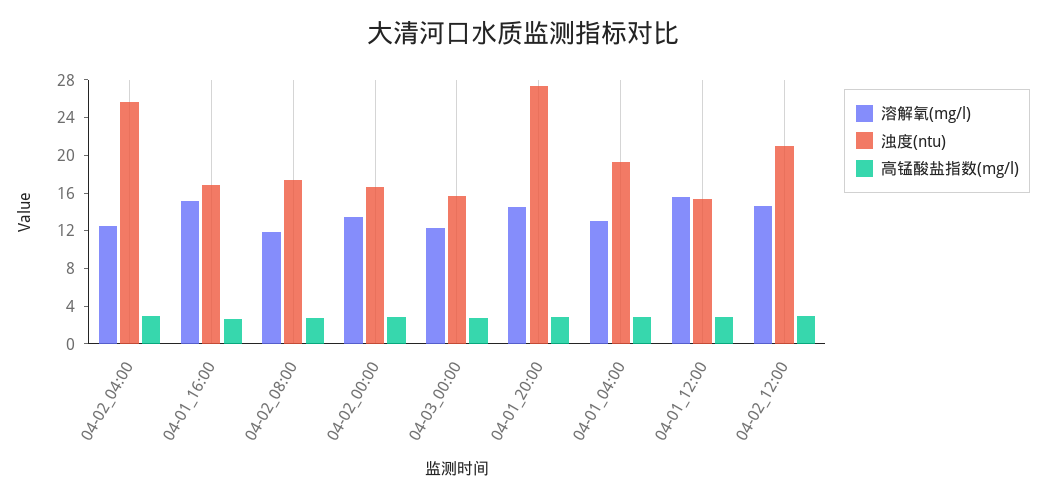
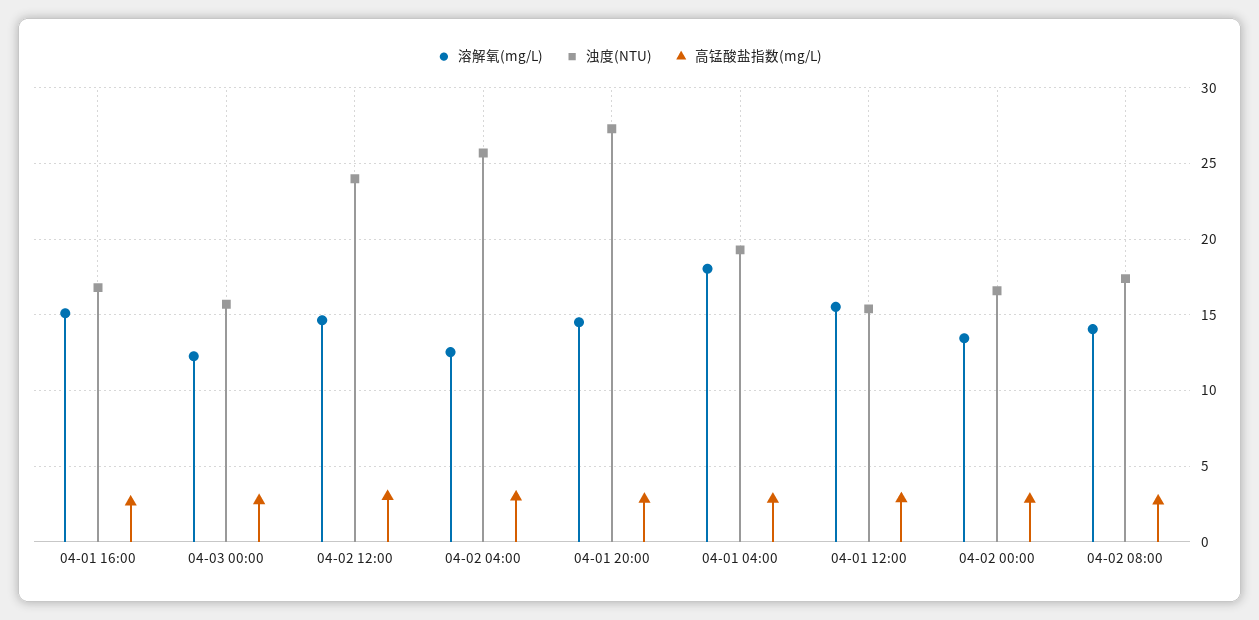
  {
    "溶解氧(mg/l)": {
      "04-02_04:00": 12.5,
      "04-01_16:00": 15,
-     "04-02_08:00": 12,
+     "04-02_08:00": 14,
      "04-02_00:00": 13.5,
      "04-03_00:00": 12.5,
      "04-01_20:00": 14.5,
-     "04-01_04:00": 13,
+     "04-01_04:00": 18,
      "04-01_12:00": 15.5,
      "04-02_12:00": 14.5
    },
    "浊度(ntu)": {
      "04-02_04:00": 25.5,
      "04-01_16:00": 17,
      "04-02_08:00": 17.5,
      "04-02_00:00": 16.5,
      "04-03_00:00": 15.5,
      "04-01_20:00": 27.5,
      "04-01_04:00": 19.5,
      "04-01_12:00": 15.5,
-     "04-02_12:00": 21
+     "04-02_12:00": 24
    },
    "高锰酸盐指数(mg/l)": {
      "04-02_04:00": 3,
      "04-01_16:00": 2.5,
      "04-02_08:00": 2.5,
      "04-02_00:00": 3,
      "04-03_00:00": 2.5,
      "04-01_20:00": 3,
      "04-01_04:00": 3,
      "04-01_12:00": 3,
      "04-02_12:00": 3
    }
  }

